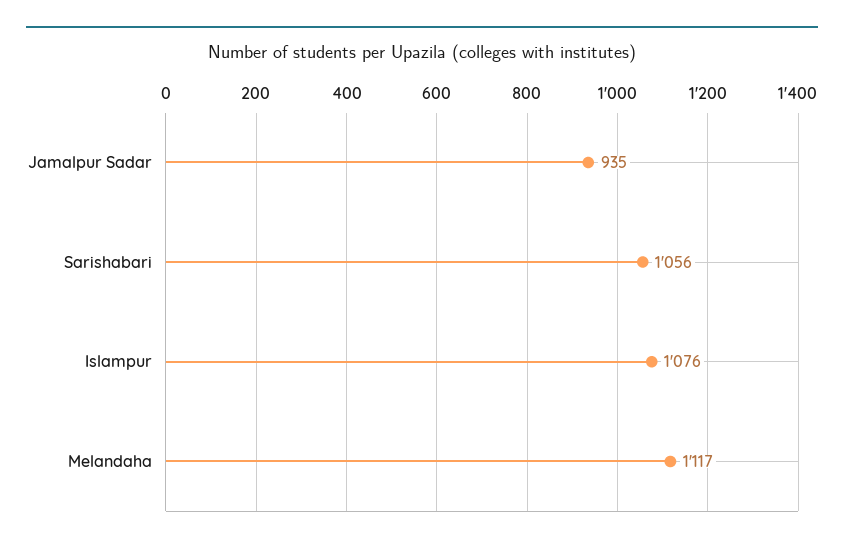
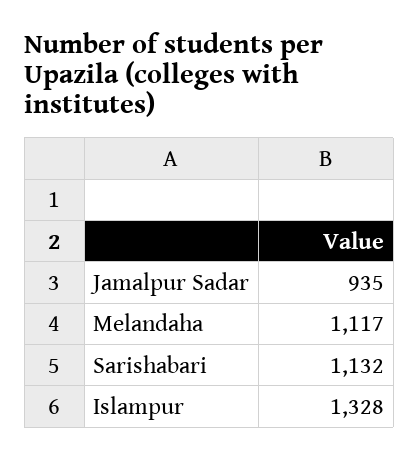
  {
    "Jamalpur Sadar": 935,
-   "Sarishabari": 1056,
+   "Sarishabari": 1132,
-   "Islampur": 1076,
+   "Islampur": 1328,
    "Melandaha": 1117
  }

